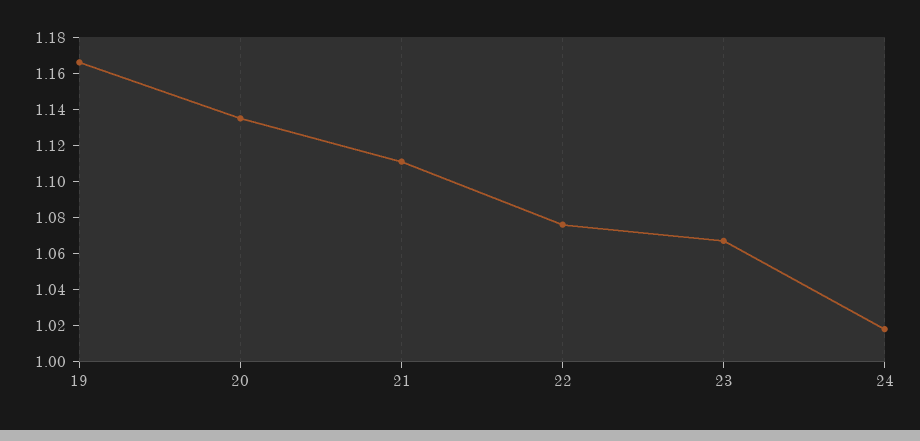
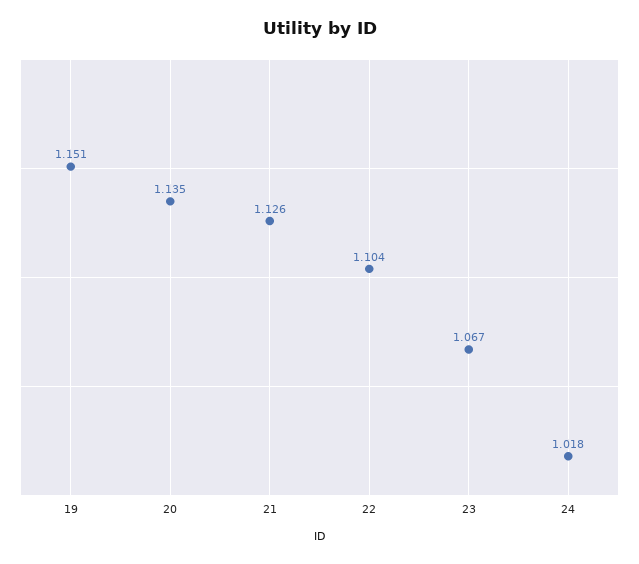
  {
-   "19": 1.165,
+   "19": 1.151,
    "20": 1.135,
-   "21": 1.11,
+   "21": 1.126,
-   "22": 1.075,
+   "22": 1.104,
    "23": 1.067,
    "24": 1.018
  }

